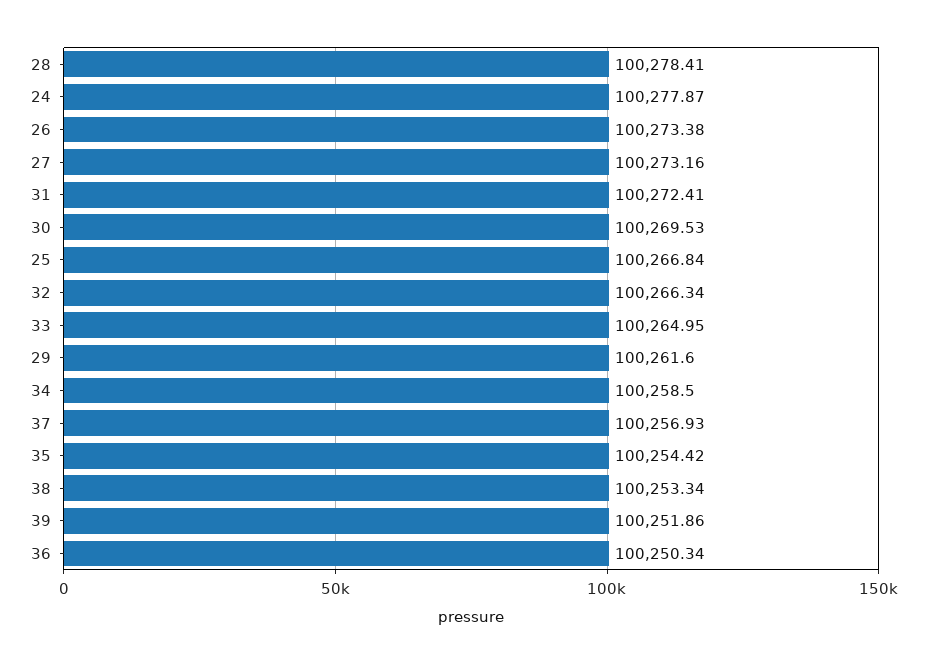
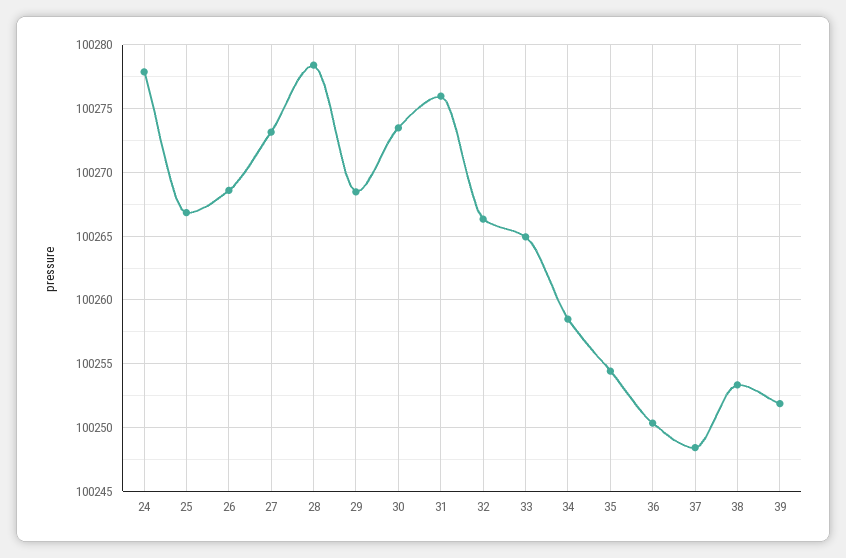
  {
    "28": 100278.41,
    "24": 100277.87,
-   "26": 100273.38,
+   "26": 100268.5,
    "27": 100273.16,
-   "31": 100272.41,
+   "31": 100276,
-   "30": 100269.53,
+   "30": 100273.5,
    "25": 100266.84,
    "32": 100266.34,
    "33": 100264.95,
-   "29": 100261.6,
+   "29": 100268.5,
    "34": 100258.5,
-   "37": 100256.93,
+   "37": 100248.5,
    "35": 100254.42,
    "38": 100253.34,
    "39": 100251.86,
    "36": 100250.34
  }

